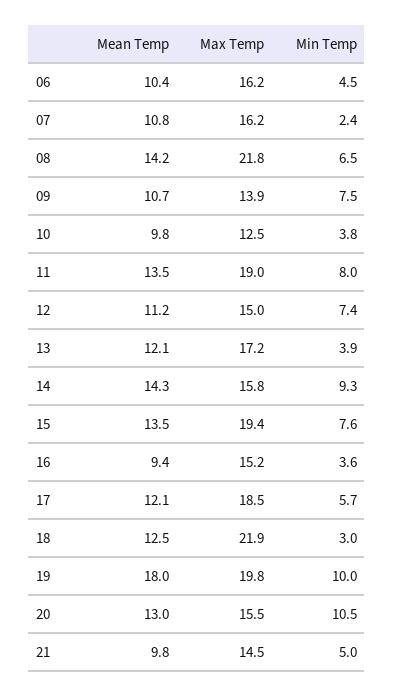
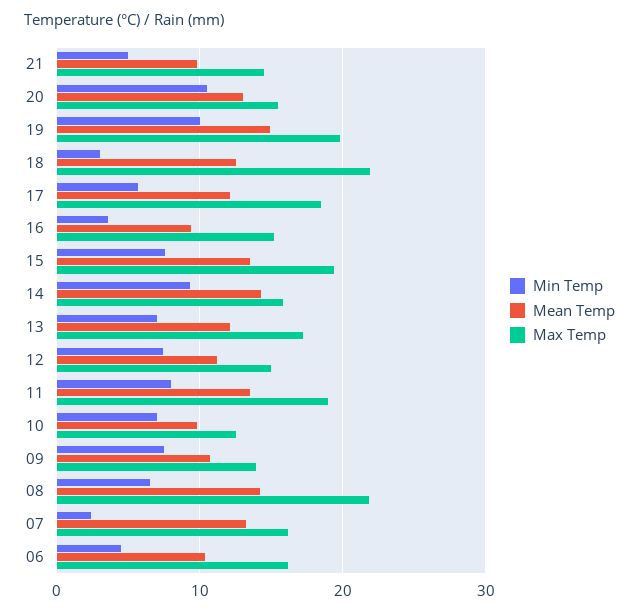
  {
    "Mean Temp": {
      "06": 10.4,
-     "07": 10.8,
+     "07": 13,
      "08": 14.2,
      "09": 10.7,
      "10": 9.8,
      "11": 13.5,
      "12": 11.2,
      "13": 12.1,
      "14": 14.3,
      "15": 13.5,
      "16": 9.4,
      "17": 12.1,
      "18": 12.5,
-     "19": 18,
+     "19": 15,
      "20": 13,
      "21": 9.8
    },
    "Max Temp": {
      "06": 16.2,
      "07": 16.2,
      "08": 21.8,
      "09": 13.9,
      "10": 12.5,
      "11": 19,
      "12": 15,
      "13": 17.2,
      "14": 15.8,
      "15": 19.4,
      "16": 15.2,
      "17": 18.5,
      "18": 21.9,
      "19": 19.8,
      "20": 15.5,
      "21": 14.5
    },
    "Min Temp": {
      "06": 4.5,
      "07": 2.4,
      "08": 6.5,
      "09": 7.5,
-     "10": 3.8,
+     "10": 7,
      "11": 8,
      "12": 7.4,
-     "13": 3.9,
+     "13": 7,
      "14": 9.3,
      "15": 7.6,
      "16": 3.6,
      "17": 5.7,
      "18": 3,
      "19": 10,
      "20": 10.5,
      "21": 5
    }
  }

